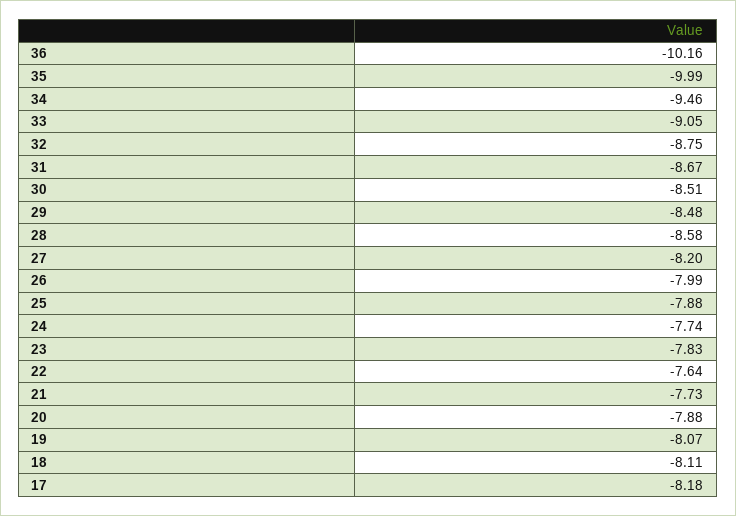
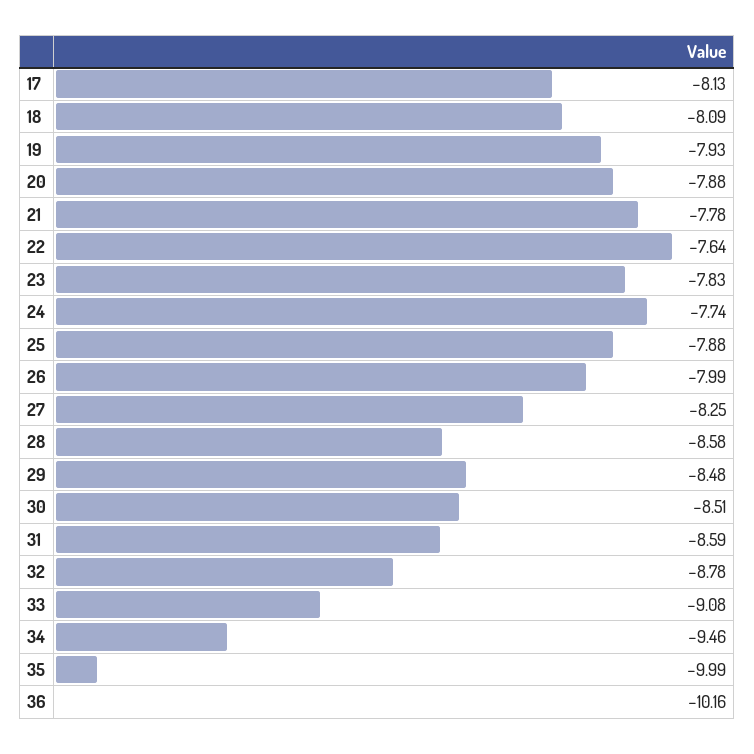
  {
    "36": -10.16,
    "35": -9.99,
    "34": -9.46,
-   "33": -9.05,
+   "33": -9.08,
-   "32": -8.75,
+   "32": -8.78,
-   "31": -8.67,
+   "31": -8.59,
    "30": -8.51,
    "29": -8.48,
    "28": -8.58,
-   "27": -8.2,
+   "27": -8.25,
    "26": -7.99,
    "25": -7.88,
    "24": -7.74,
    "23": -7.83,
    "22": -7.64,
-   "21": -7.73,
+   "21": -7.78,
    "20": -7.88,
-   "19": -8.07,
+   "19": -7.93,
-   "18": -8.11,
+   "18": -8.09,
-   "17": -8.18
+   "17": -8.13
  }

